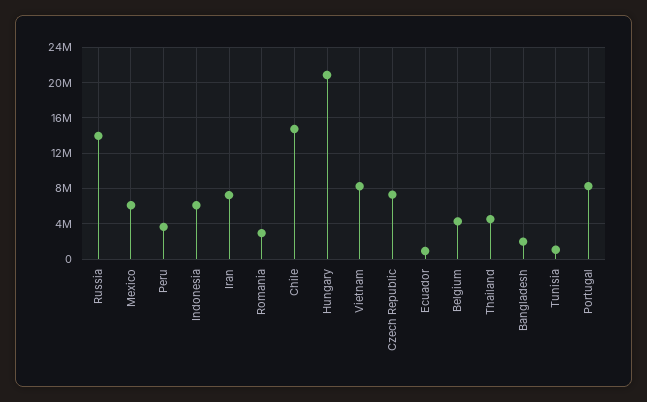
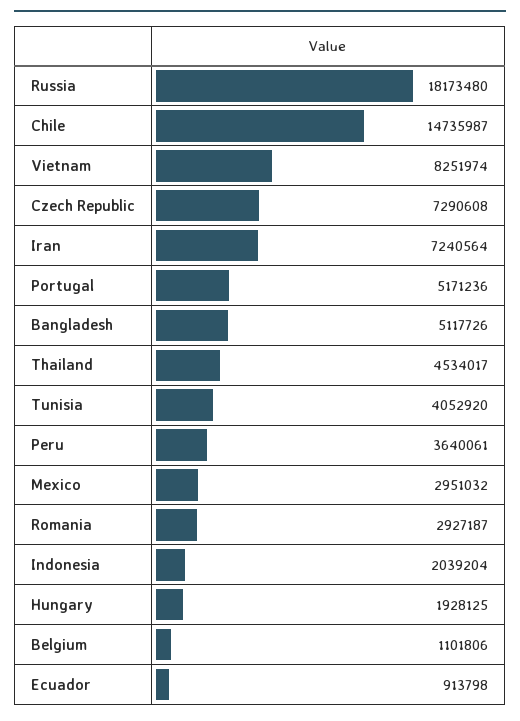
  {
-   "Russia": 14000000,
+   "Russia": 18173480,
-   "Mexico": 6000000,
+   "Mexico": 2951032,
    "Peru": 3640061,
-   "Indonesia": 6000000,
+   "Indonesia": 2039204,
    "Iran": 7240564,
    "Romania": 2927187,
    "Chile": 14735987,
-   "Hungary": 21000000,
+   "Hungary": 1928125,
    "Vietnam": 8251974,
    "Czech Republic": 7290608,
    "Ecuador": 913798,
-   "Belgium": 4000000,
+   "Belgium": 1101806,
    "Thailand": 4534017,
-   "Bangladesh": 2000000,
+   "Bangladesh": 5117726,
-   "Tunisia": 1000000,
+   "Tunisia": 4052920,
-   "Portugal": 8000000
+   "Portugal": 5171236
  }

